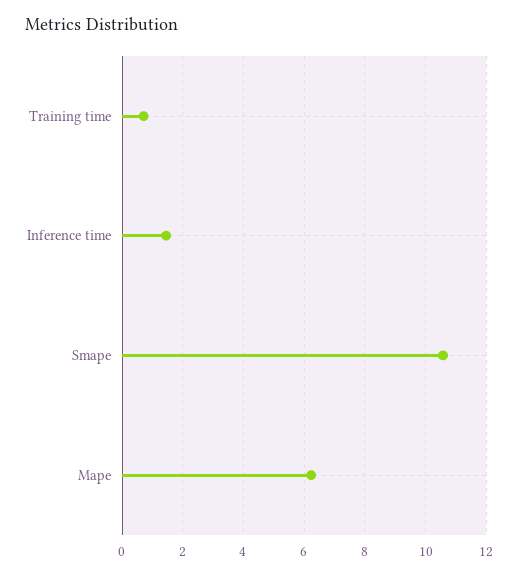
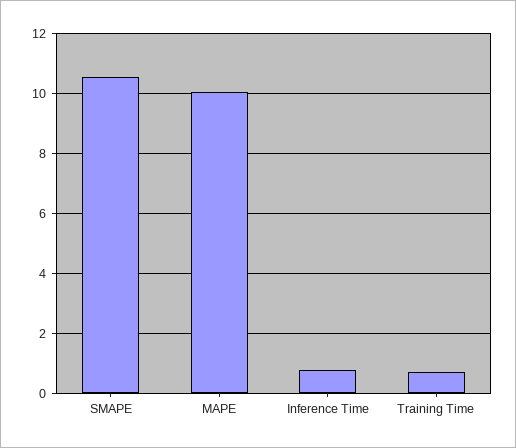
  {
    "Training time": 0.8,
-   "Inference time": 1.4,
+   "Inference time": 0.75,
    "Smape": 10.6,
-   "Mape": 6.2
+   "Mape": 10
  }

